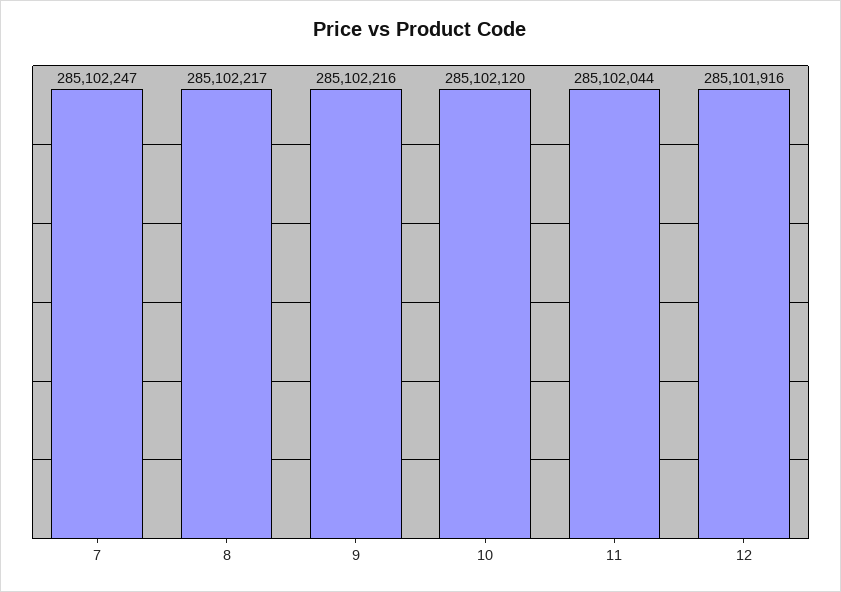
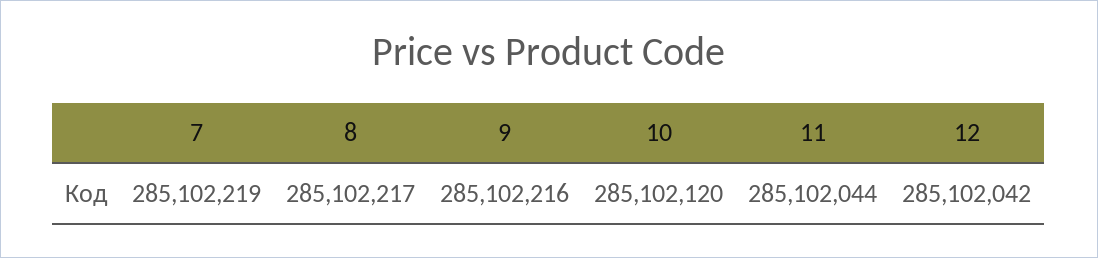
  {
-   "7": 285102247,
+   "7": 285102219,
    "8": 285102217,
    "9": 285102216,
    "10": 285102120,
    "11": 285102044,
-   "12": 285101916
+   "12": 285102042
  }

